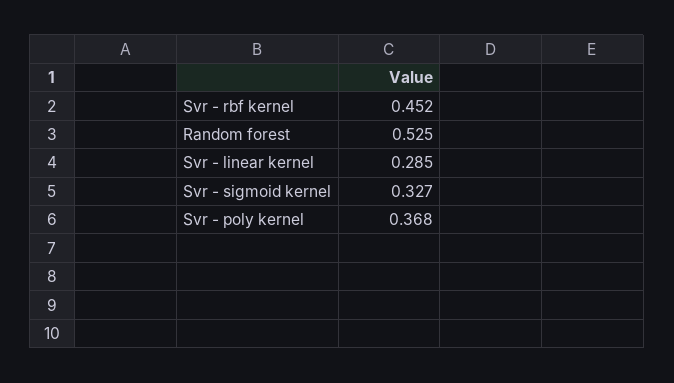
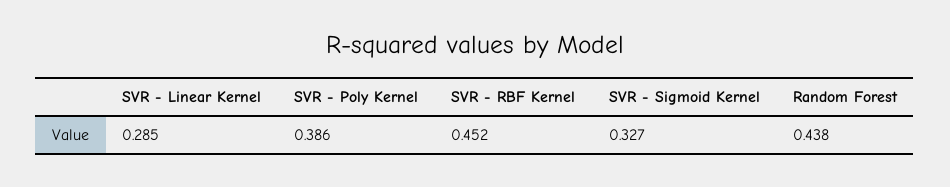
  {
    "Svr - rbf kernel": 0.452,
-   "Random forest": 0.525,
+   "Random forest": 0.438,
    "Svr - linear kernel": 0.285,
    "Svr - sigmoid kernel": 0.327,
-   "Svr - poly kernel": 0.368
+   "Svr - poly kernel": 0.386
  }

